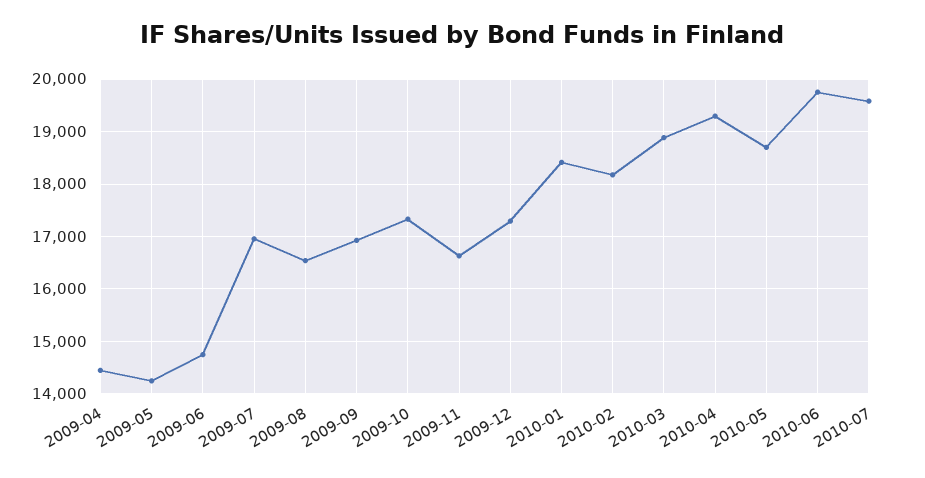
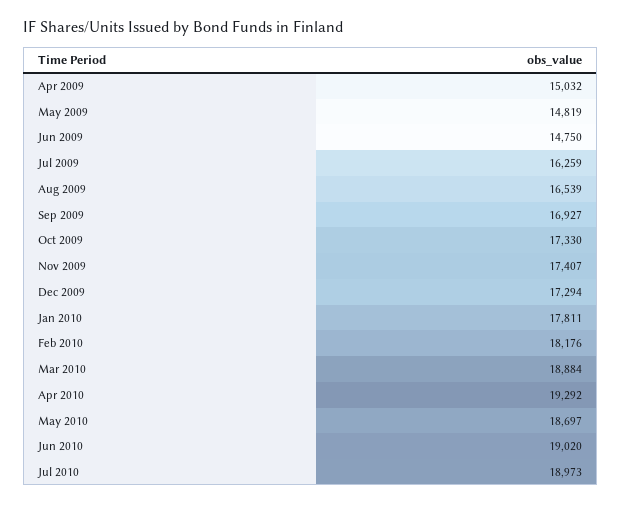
  {
-   "2009-04": 14400,
+   "2009-04": 15032,
-   "2009-05": 14200,
+   "2009-05": 14819,
    "2009-06": 14750,
-   "2009-07": 17000,
+   "2009-07": 16259,
    "2009-08": 16539,
    "2009-09": 16927,
    "2009-10": 17330,
-   "2009-11": 16600,
+   "2009-11": 17407,
    "2009-12": 17294,
-   "2010-01": 18400,
+   "2010-01": 17811,
    "2010-02": 18176,
    "2010-03": 18884,
    "2010-04": 19292,
    "2010-05": 18697,
-   "2010-06": 19800,
+   "2010-06": 19020,
-   "2010-07": 19600
+   "2010-07": 18973
  }

